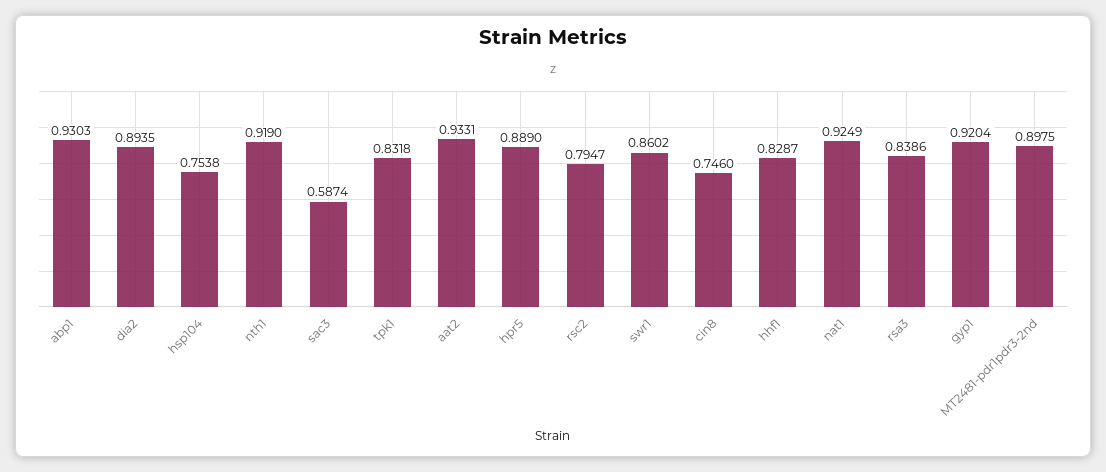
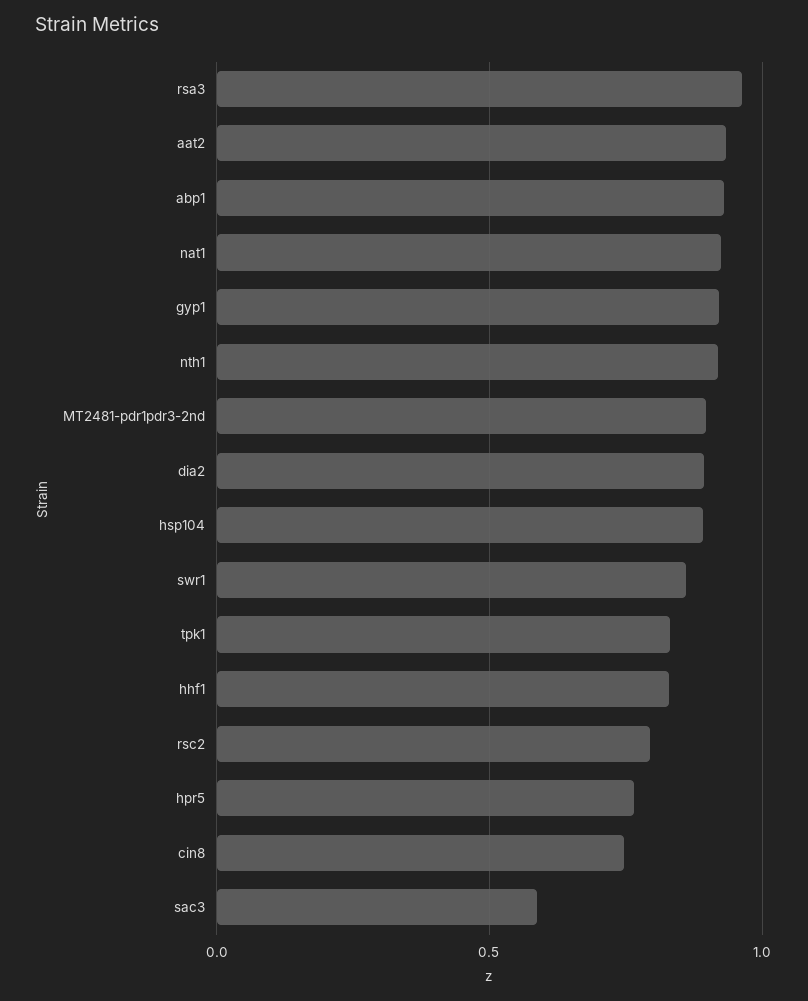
  {
    "abp1": 0.9303,
    "dia2": 0.8935,
-   "hsp104": 0.7538,
+   "hsp104": 0.9,
    "nth1": 0.919,
    "sac3": 0.5874,
    "tpk1": 0.8318,
    "aat2": 0.9331,
-   "hpr5": 0.889,
+   "hpr5": 0.75,
    "rsc2": 0.7947,
    "swr1": 0.8602,
    "cin8": 0.746,
    "hhf1": 0.8287,
    "nat1": 0.9249,
-   "rsa3": 0.8386,
+   "rsa3": 0.95,
    "gyp1": 0.9204,
    "MT2481-pdr1pdr3-2nd": 0.8975
  }

